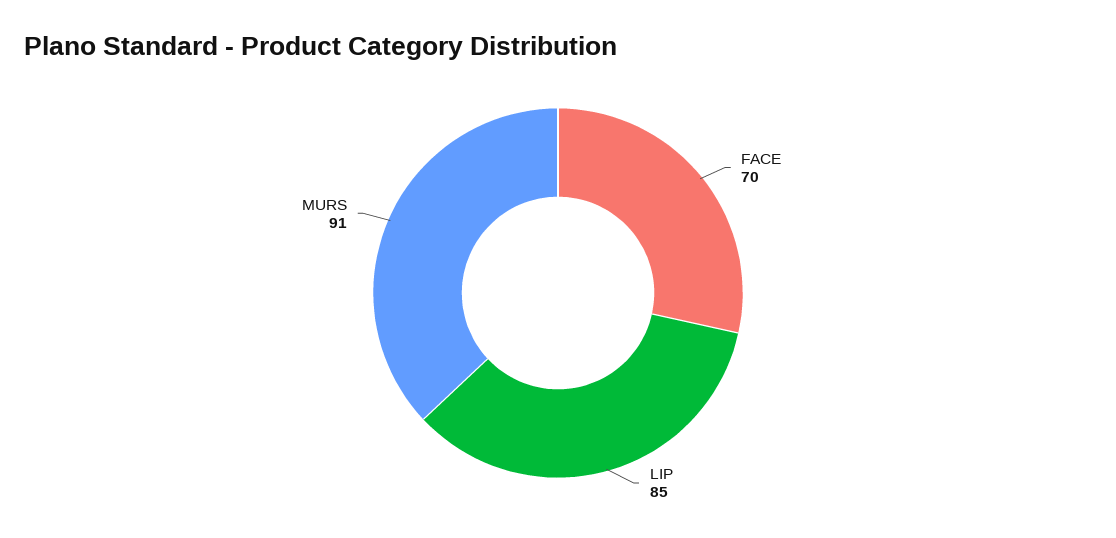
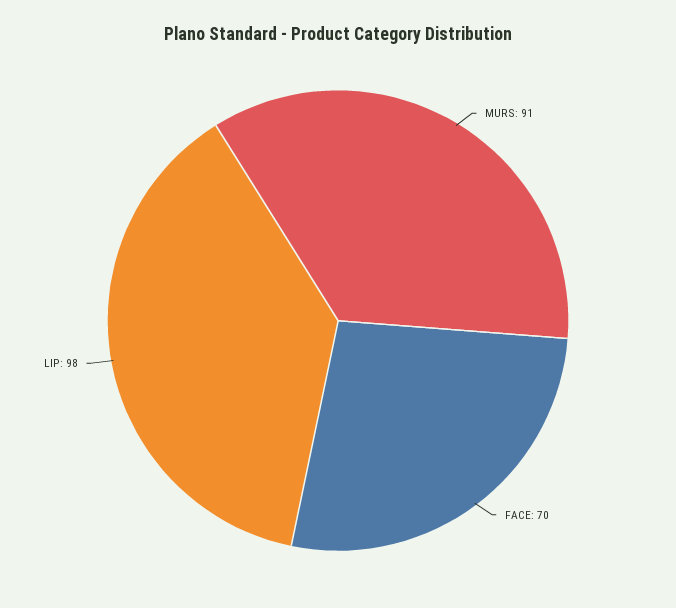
  {
    "FACE": 70,
-   "LIP": 85,
+   "LIP": 98,
    "MURS": 91
  }

